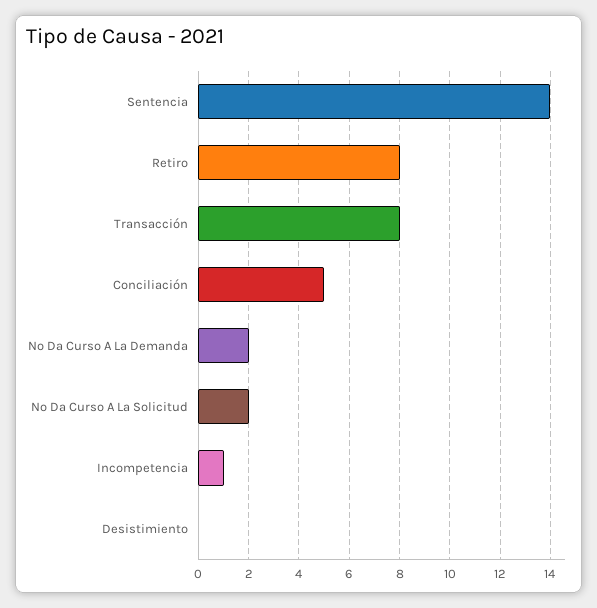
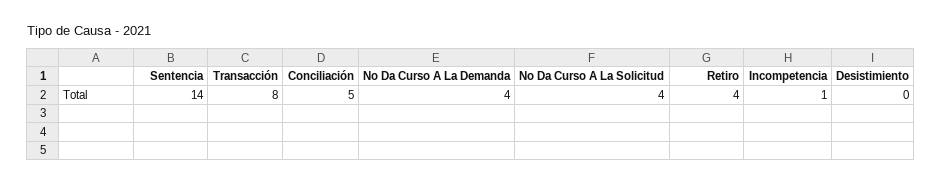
  {
    "Sentencia": 14,
-   "Retiro": 8,
+   "Retiro": 4,
    "Transacción": 8,
    "Conciliación": 5,
-   "No Da Curso A La Demanda": 2,
+   "No Da Curso A La Demanda": 4,
-   "No Da Curso A La Solicitud": 2,
+   "No Da Curso A La Solicitud": 4,
    "Incompetencia": 1,
    "Desistimiento": 0
  }

